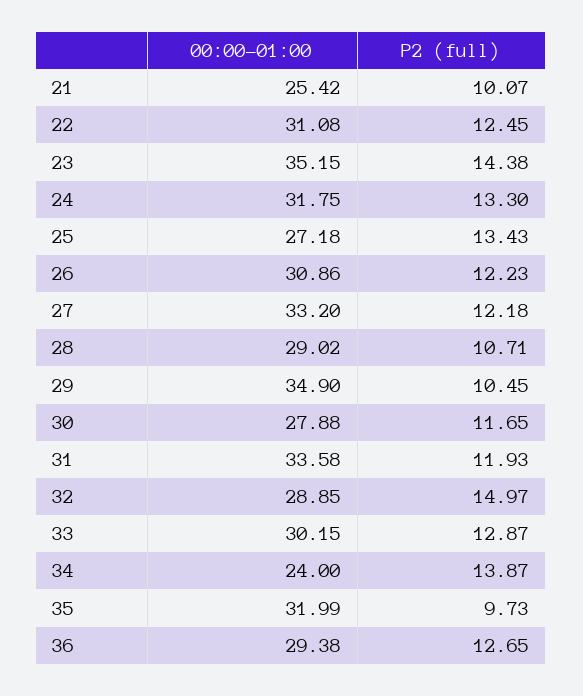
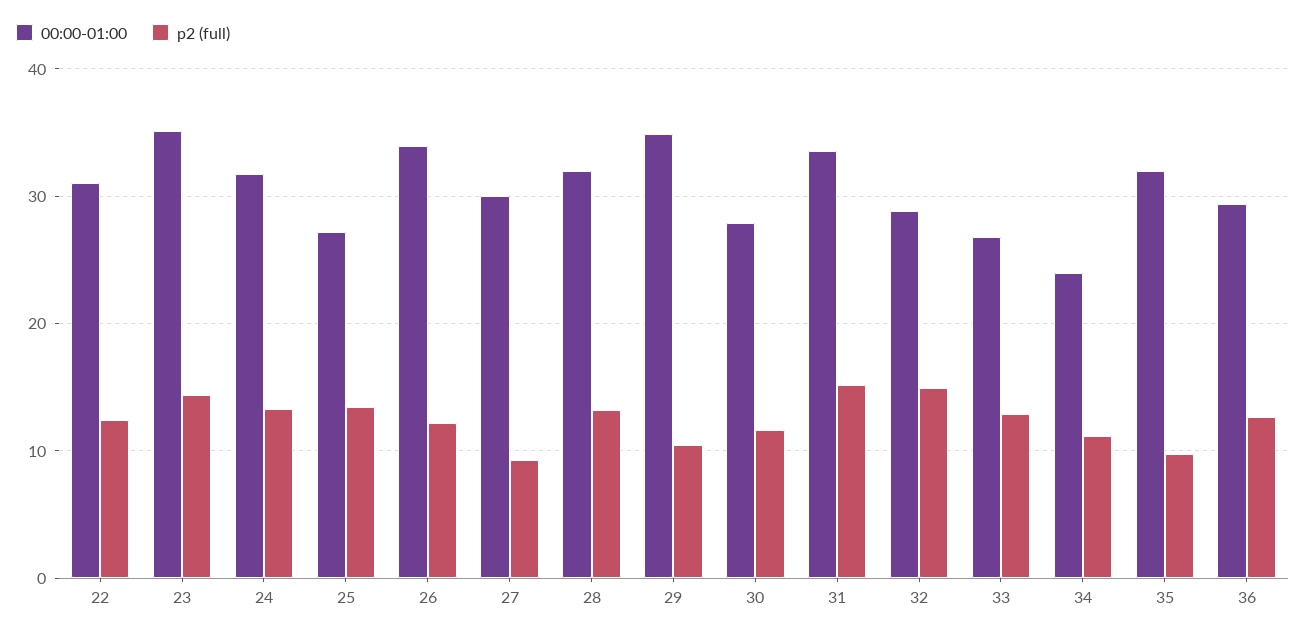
  {
    "00:00-01:00": {
-     "21": 25.42,
      "22": 31.08,
      "23": 35.15,
      "24": 31.75,
      "25": 27.18,
-     "26": 30.86,
+     "26": 34,
-     "27": 33.2,
+     "27": 30,
-     "28": 29.02,
+     "28": 32,
      "29": 34.9,
      "30": 27.88,
      "31": 33.58,
      "32": 28.85,
-     "33": 30.15,
+     "33": 27,
      "34": 24,
      "35": 31.99,
      "36": 29.38
    },
    "P2 (full)": {
-     "21": 10.07,
      "22": 12.45,
      "23": 14.38,
      "24": 13.3,
      "25": 13.43,
      "26": 12.23,
-     "27": 12.18,
+     "27": 9,
-     "28": 10.71,
+     "28": 13,
      "29": 10.45,
      "30": 11.65,
-     "31": 11.93,
+     "31": 15,
      "32": 14.97,
      "33": 12.87,
-     "34": 13.87,
+     "34": 11,
      "35": 9.73,
      "36": 12.65
    }
  }

